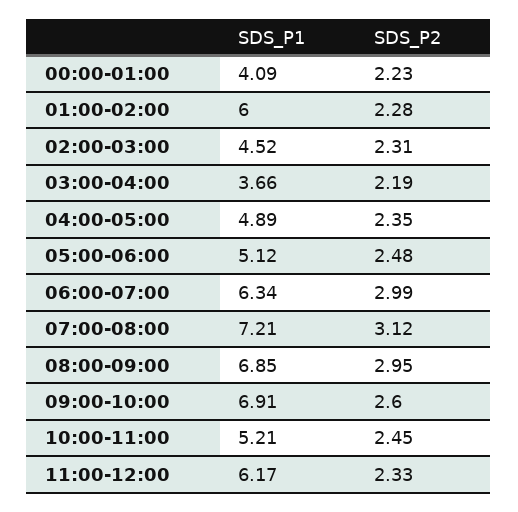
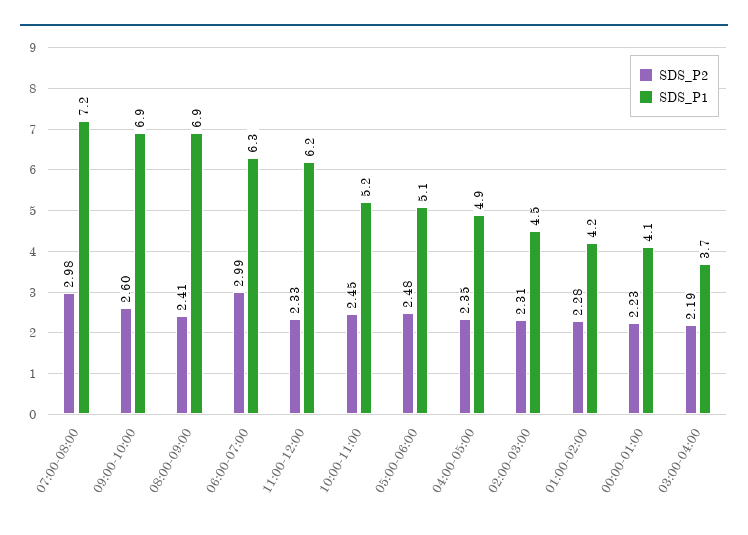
  {
    "SDS_P1": {
      "00:00-01:00": 4.09,
-     "01:00-02:00": 6,
+     "01:00-02:00": 4.2,
      "02:00-03:00": 4.52,
      "03:00-04:00": 3.66,
      "04:00-05:00": 4.89,
      "05:00-06:00": 5.12,
      "06:00-07:00": 6.34,
      "07:00-08:00": 7.21,
      "08:00-09:00": 6.85,
      "09:00-10:00": 6.91,
      "10:00-11:00": 5.21,
      "11:00-12:00": 6.17
    },
    "SDS_P2": {
      "00:00-01:00": 2.23,
      "01:00-02:00": 2.28,
      "02:00-03:00": 2.31,
      "03:00-04:00": 2.19,
      "04:00-05:00": 2.35,
      "05:00-06:00": 2.48,
      "06:00-07:00": 2.99,
-     "07:00-08:00": 3.12,
+     "07:00-08:00": 2.98,
-     "08:00-09:00": 2.95,
+     "08:00-09:00": 2.41,
      "09:00-10:00": 2.6,
      "10:00-11:00": 2.45,
      "11:00-12:00": 2.33
    }
  }

